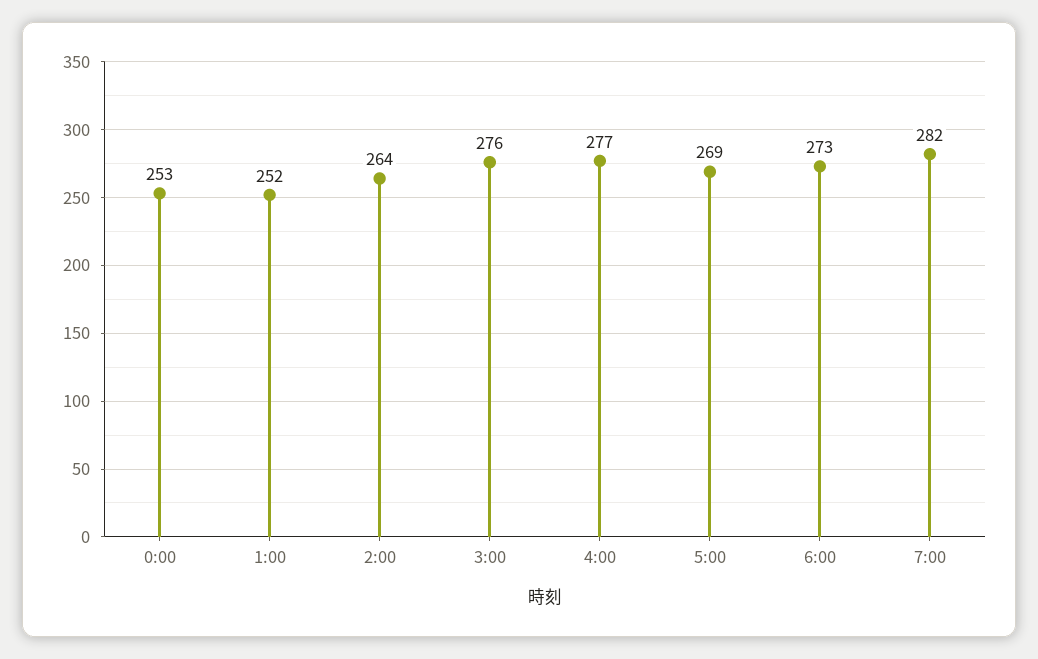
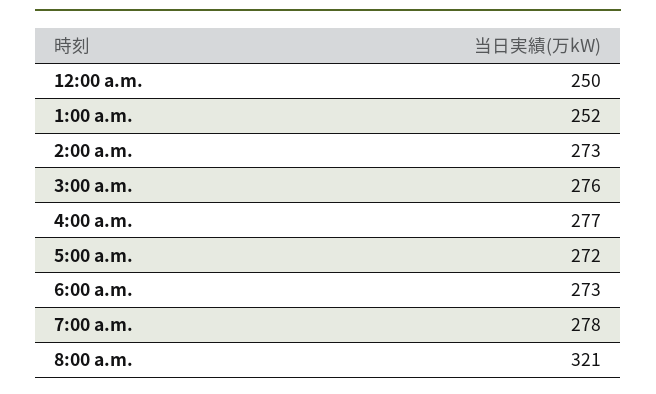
  {
-   "0:00": 253,
+   "0:00": 250,
    "1:00": 252,
-   "2:00": 264,
+   "2:00": 273,
    "3:00": 276,
    "4:00": 277,
-   "5:00": 269,
+   "5:00": 272,
    "6:00": 273,
-   "7:00": 282
+   "7:00": 278,
+   "8:00 a.m.": 321
  }

